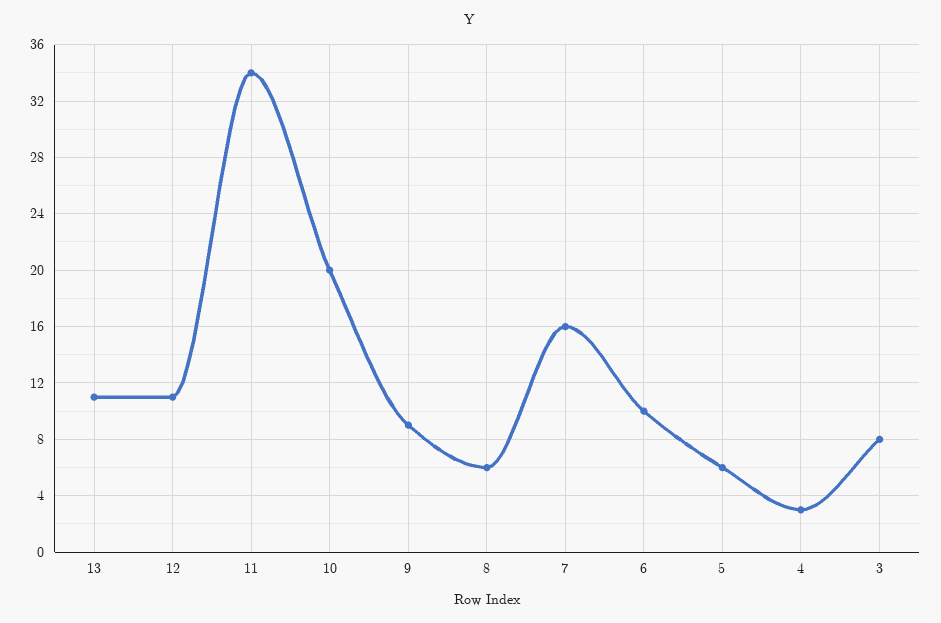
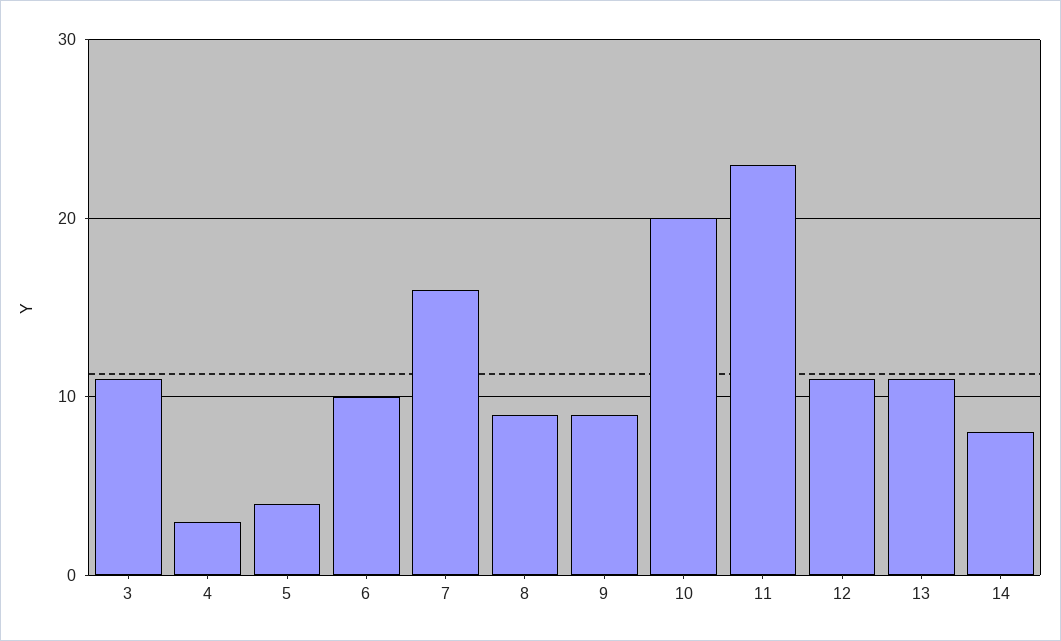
  {
    "13": 11,
    "12": 11,
-   "11": 34,
+   "11": 23,
    "10": 20,
    "9": 9,
-   "8": 6,
+   "8": 9,
    "7": 16,
    "6": 10,
-   "5": 6,
+   "5": 4,
    "4": 3,
-   "3": 8
+   "3": 11,
+   "14": 8
  }

